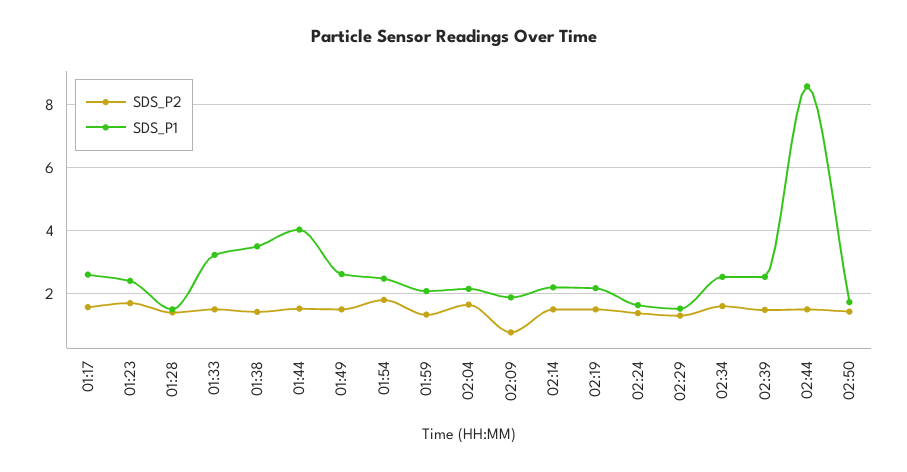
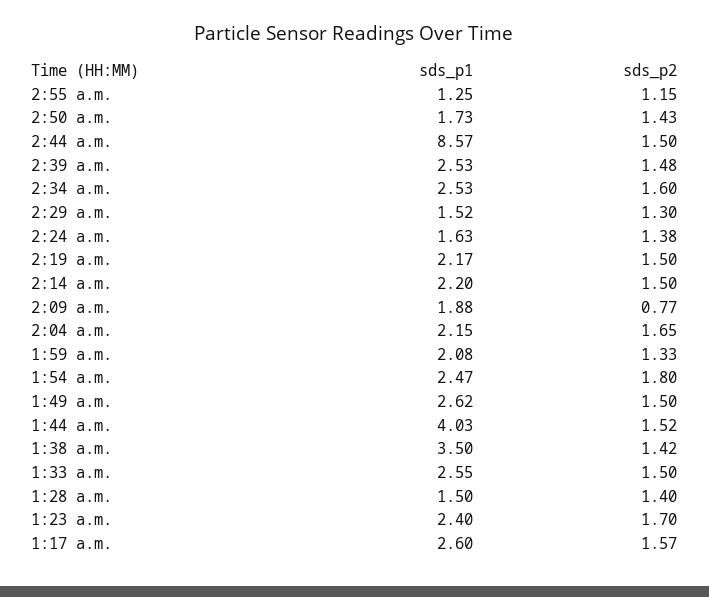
  {
    "SDS_P2": {
      "01:17": 1.57,
      "01:23": 1.7,
      "01:28": 1.4,
      "01:33": 1.5,
      "01:38": 1.42,
      "01:44": 1.52,
      "01:49": 1.5,
      "01:54": 1.8,
      "01:59": 1.33,
      "02:04": 1.65,
      "02:09": 0.77,
      "02:14": 1.5,
      "02:19": 1.5,
      "02:24": 1.38,
      "02:29": 1.3,
      "02:34": 1.6,
      "02:39": 1.48,
      "02:44": 1.5,
-     "02:50": 1.43
+     "02:50": 1.43,
+     "2:55 a.m.": 1.15
    },
    "SDS_P1": {
      "01:17": 2.6,
      "01:23": 2.4,
      "01:28": 1.5,
-     "01:33": 3.2,
+     "01:33": 2.55,
      "01:38": 3.5,
      "01:44": 4.03,
      "01:49": 2.62,
      "01:54": 2.47,
      "01:59": 2.08,
      "02:04": 2.15,
      "02:09": 1.88,
      "02:14": 2.2,
      "02:19": 2.17,
      "02:24": 1.63,
      "02:29": 1.52,
      "02:34": 2.53,
      "02:39": 2.53,
      "02:44": 8.57,
-     "02:50": 1.73
+     "02:50": 1.73,
+     "2:55 a.m.": 1.25
    }
  }

